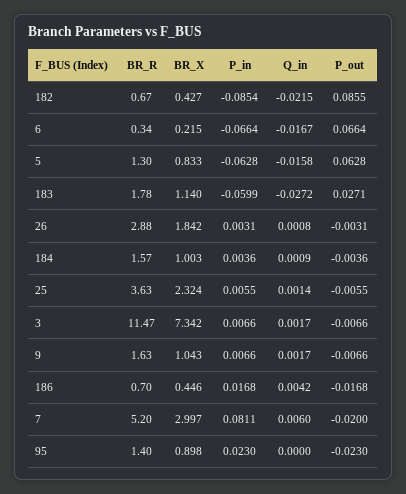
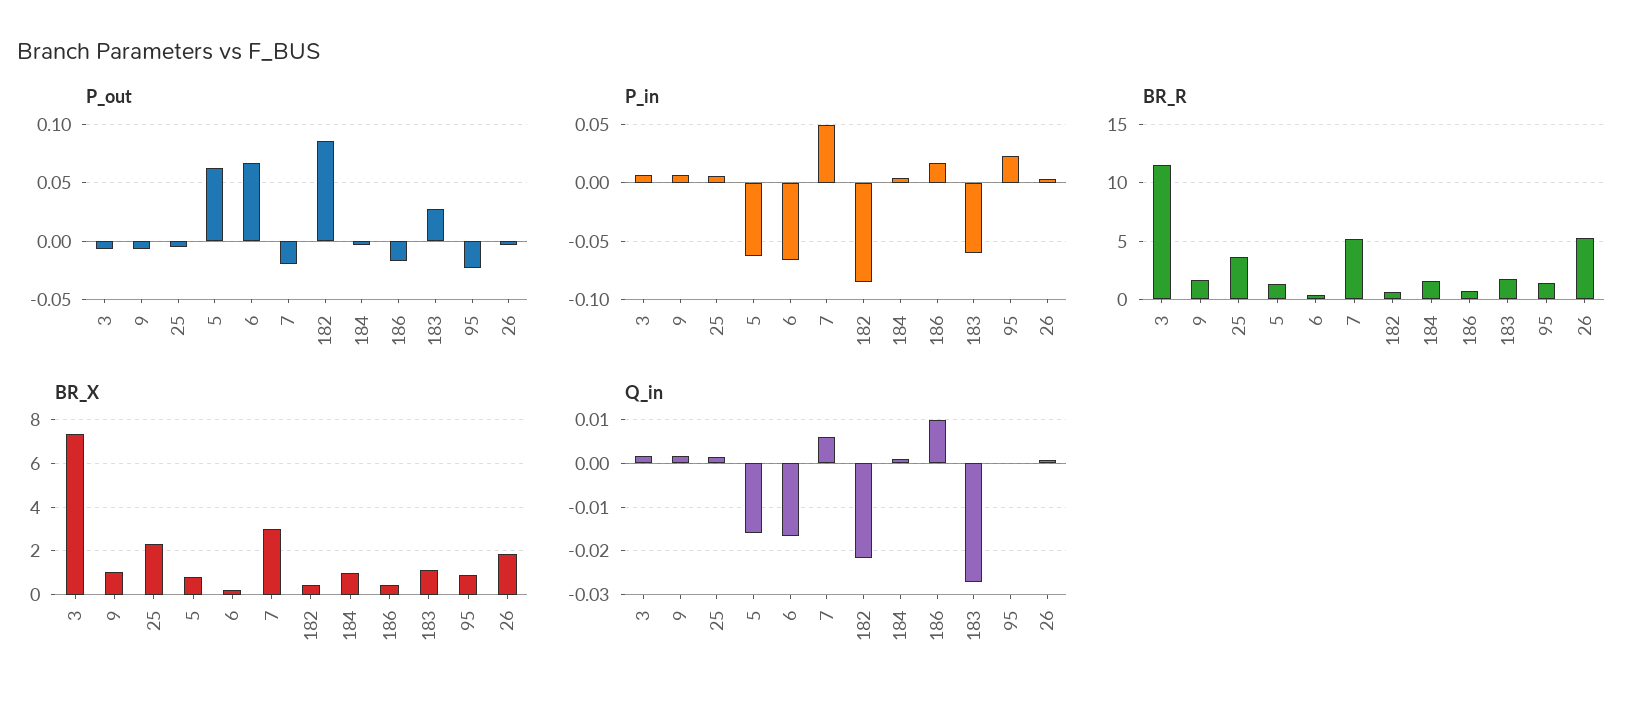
  {
    "BR_R": {
      "182": 0.67,
      "6": 0.34,
      "5": 1.3,
      "183": 1.78,
-     "26": 2.88,
+     "26": 5,
      "184": 1.57,
      "25": 3.63,
      "3": 11.47,
      "9": 1.63,
      "186": 0.7,
      "7": 5.2,
      "95": 1.4
    },
    "BR_X": {
      "182": 0.427,
      "6": 0.215,
      "5": 0.833,
      "183": 1.14,
      "26": 1.842,
      "184": 1.003,
      "25": 2.324,
      "3": 7.342,
      "9": 1.043,
      "186": 0.446,
      "7": 2.997,
      "95": 0.898
    },
    "P_in": {
      "182": -0.0854,
      "6": -0.0664,
      "5": -0.0628,
      "183": -0.0599,
      "26": 0.0031,
      "184": 0.0036,
      "25": 0.0055,
      "3": 0.0066,
      "9": 0.0066,
      "186": 0.0168,
-     "7": 0.0811,
+     "7": 0.05,
      "95": 0.023
    },
    "Q_in": {
      "182": -0.0215,
      "6": -0.0167,
      "5": -0.0158,
      "183": -0.0272,
      "26": 0.0008,
      "184": 0.0009,
      "25": 0.0014,
      "3": 0.0017,
      "9": 0.0017,
-     "186": 0.0042,
+     "186": 0.01,
      "7": 0.006,
      "95": 0
    },
    "P_out": {
      "182": 0.0855,
      "6": 0.0664,
      "5": 0.0628,
      "183": 0.0271,
      "26": -0.0031,
      "184": -0.0036,
      "25": -0.0055,
      "3": -0.0066,
      "9": -0.0066,
      "186": -0.0168,
      "7": -0.02,
      "95": -0.023
    }
  }

